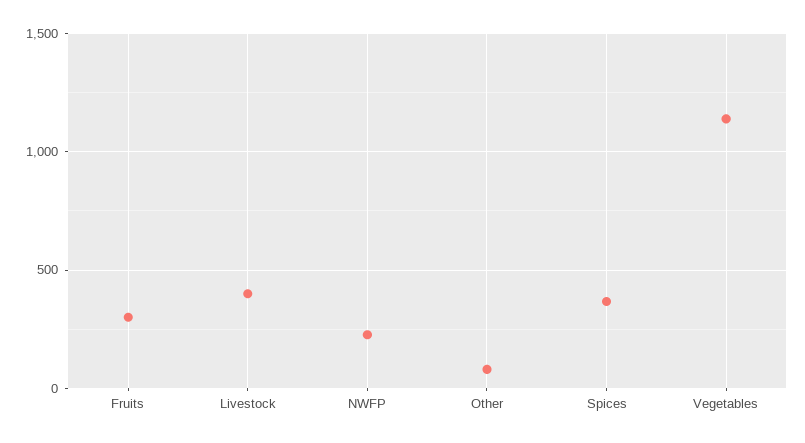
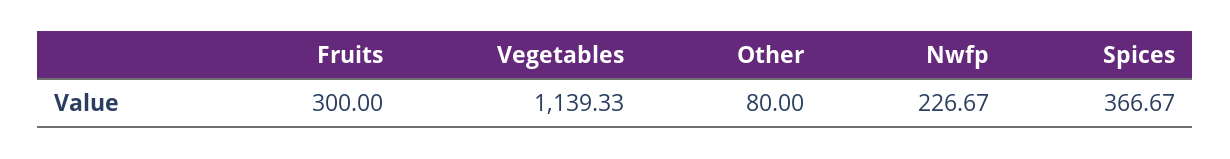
  {
    "Fruits": 300,
-   "Livestock": 400,
    "NWFP": 226.67,
    "Other": 80,
    "Spices": 366.67,
    "Vegetables": 1139.33
  }

